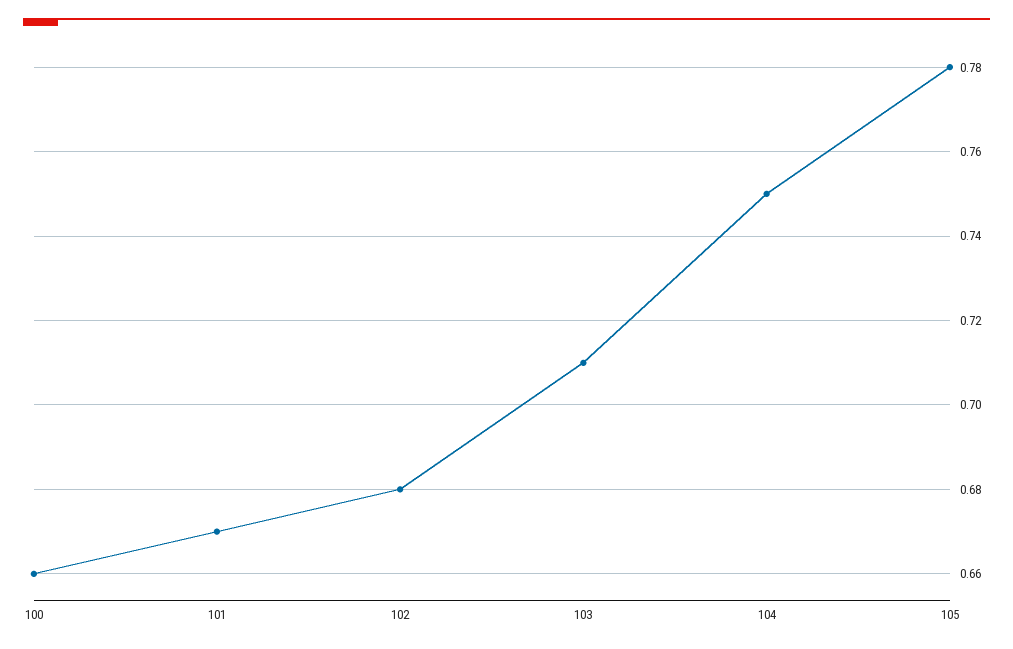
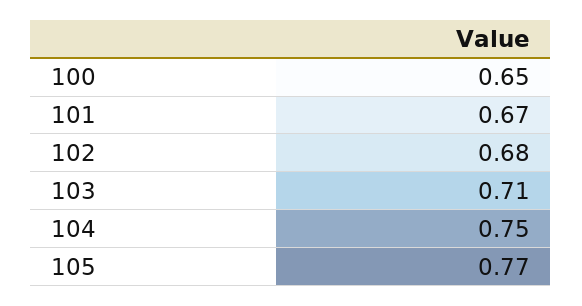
  {
-   "100": 0.66,
+   "100": 0.65,
    "101": 0.67,
    "102": 0.68,
    "103": 0.71,
    "104": 0.75,
-   "105": 0.78
+   "105": 0.77
  }

